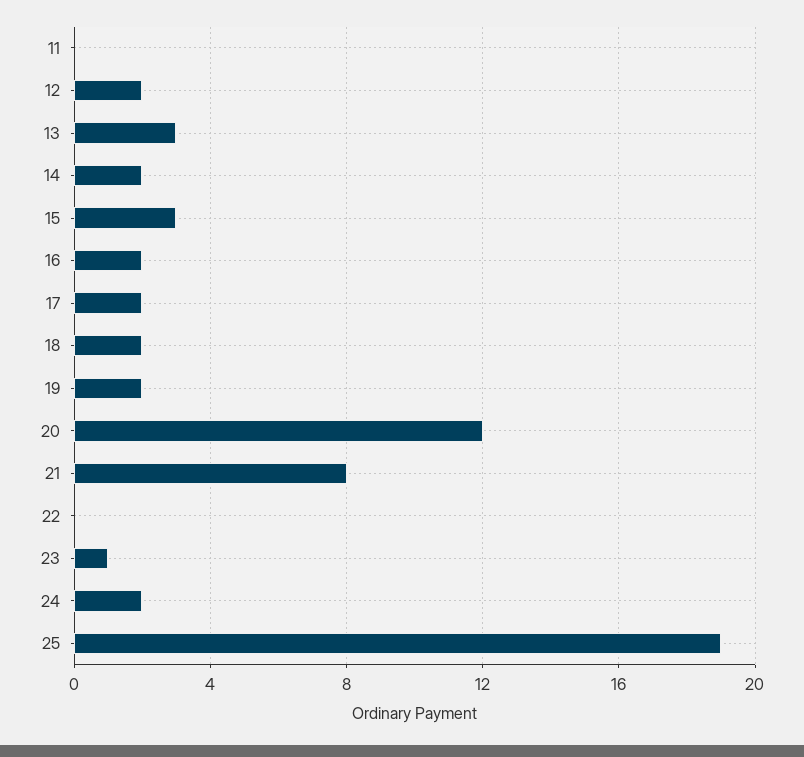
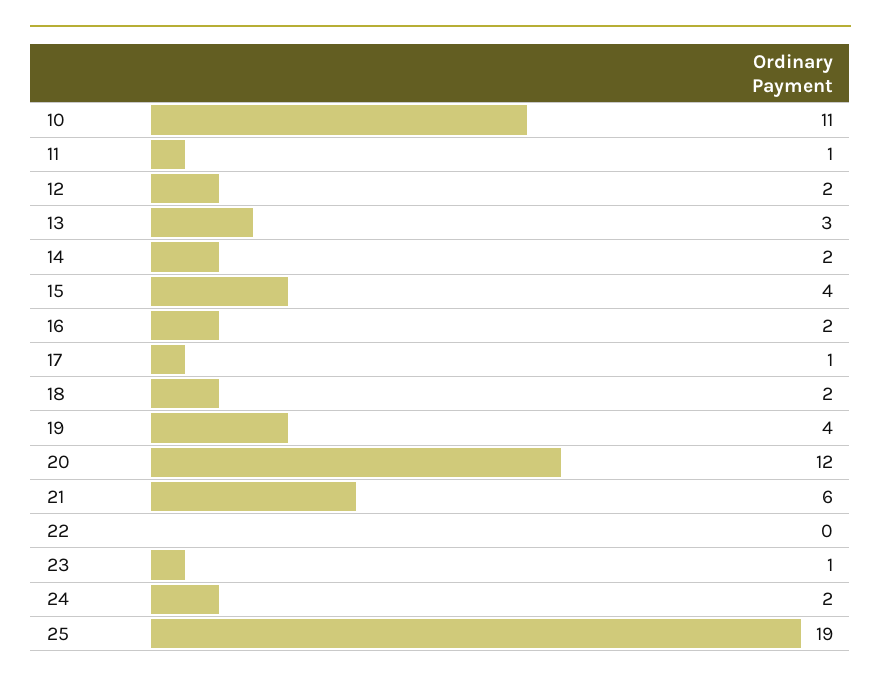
  {
-   "11": 0,
+   "11": 1,
    "12": 2,
    "13": 3,
    "14": 2,
-   "15": 3,
+   "15": 4,
    "16": 2,
-   "17": 2,
+   "17": 1,
    "18": 2,
-   "19": 2,
+   "19": 4,
    "20": 12,
-   "21": 8,
+   "21": 6,
    "22": 0,
    "23": 1,
    "24": 2,
-   "25": 19
+   "25": 19,
+   "10": 11
  }

